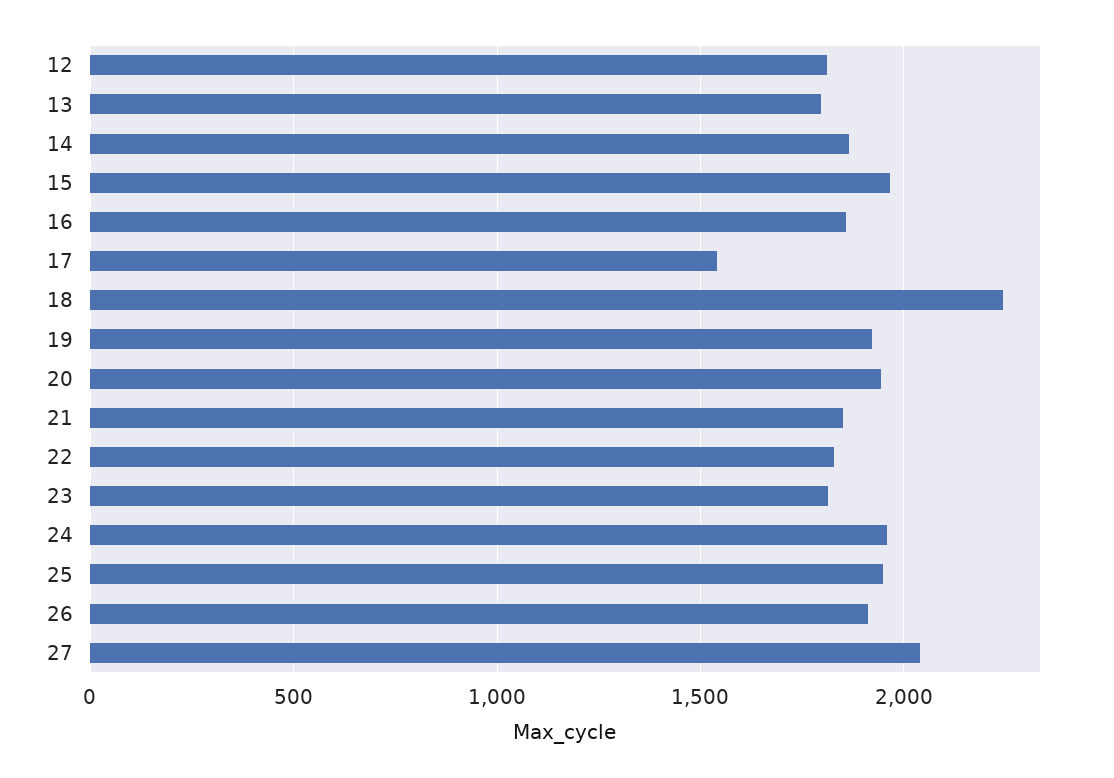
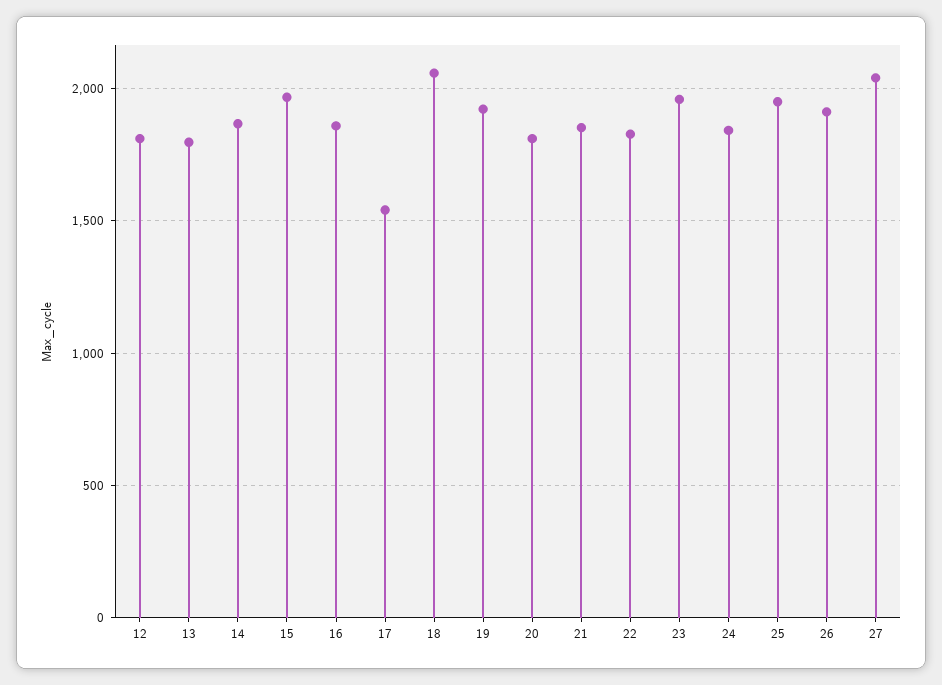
  {
    "12": 1800,
    "13": 1800,
    "14": 1850,
    "15": 1950,
    "16": 1850,
    "17": 1550,
-   "18": 2250,
+   "18": 2050,
    "19": 1900,
-   "20": 1950,
+   "20": 1800,
    "21": 1850,
    "22": 1850,
-   "23": 1800,
+   "23": 1950,
-   "24": 1950,
+   "24": 1850,
    "25": 1950,
    "26": 1900,
    "27": 2050
  }

